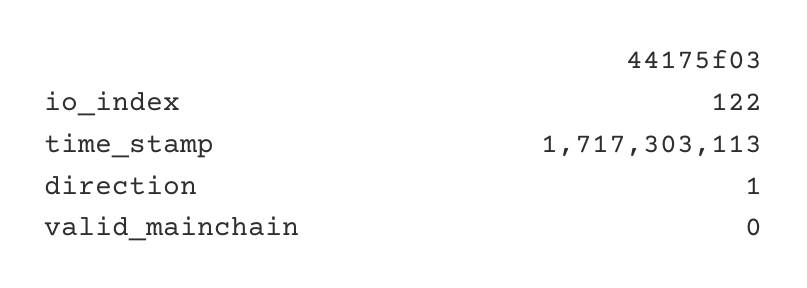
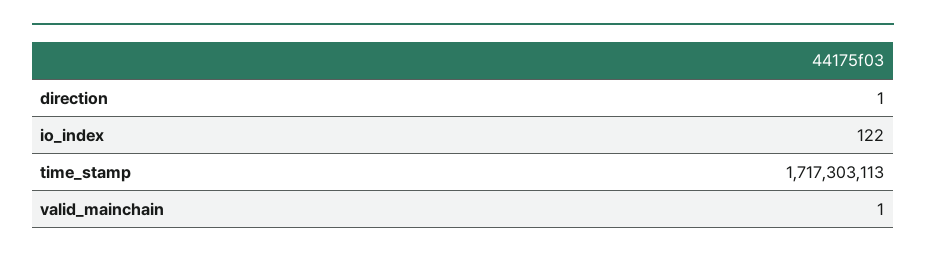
  {
    "io_index": 122,
    "time_stamp": 1717303113,
    "direction": 1,
-   "valid_mainchain": 0
+   "valid_mainchain": 1
  }

